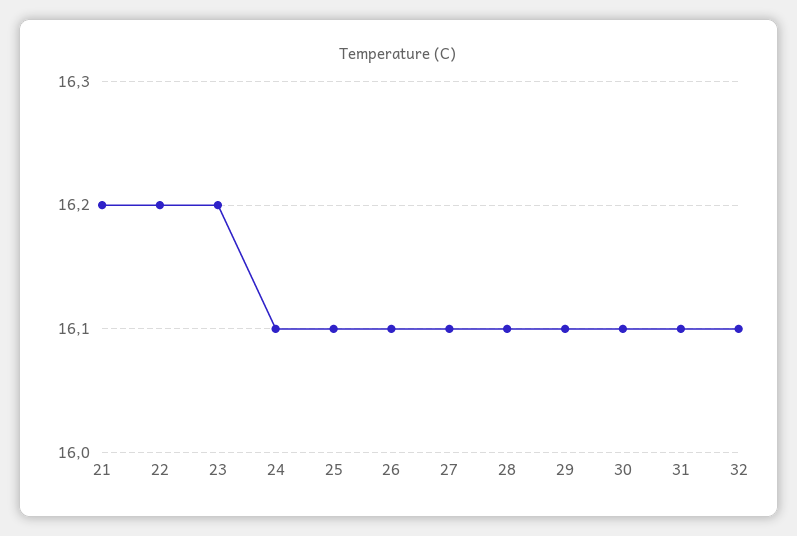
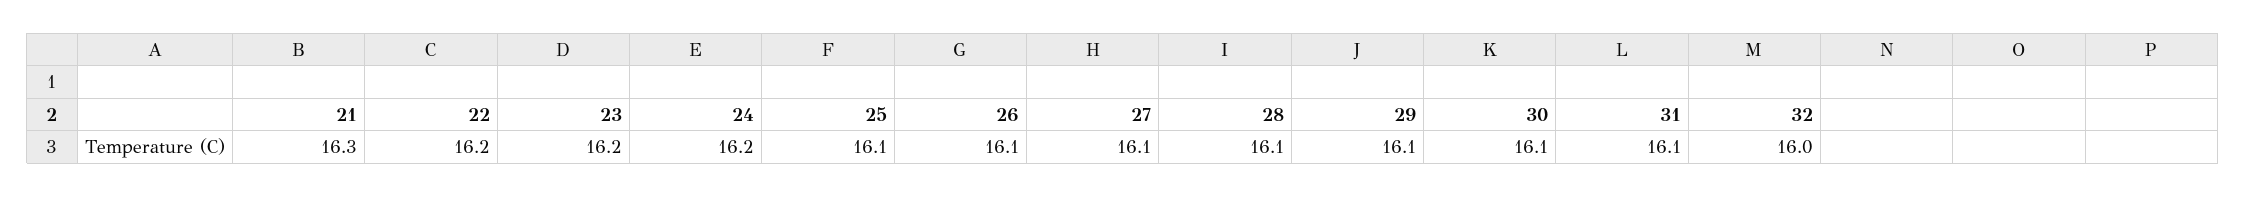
  {
-   "21": 16.2,
+   "21": 16.3,
    "22": 16.2,
    "23": 16.2,
-   "24": 16.1,
+   "24": 16.2,
    "25": 16.1,
    "26": 16.1,
    "27": 16.1,
    "28": 16.1,
    "29": 16.1,
    "30": 16.1,
    "31": 16.1,
-   "32": 16.1
+   "32": 16
  }

